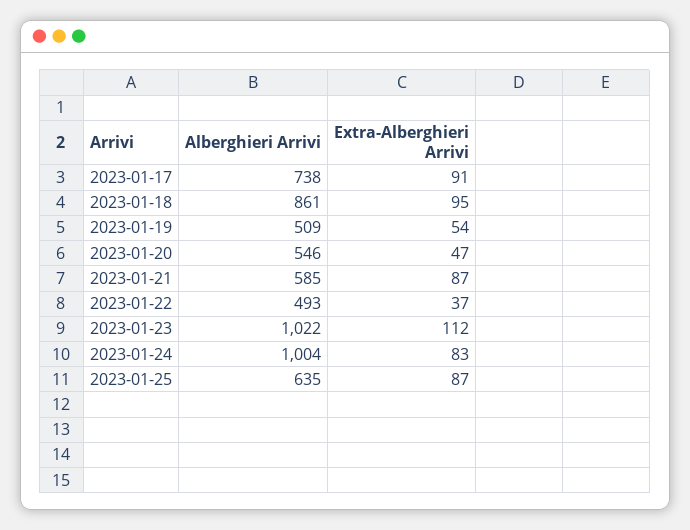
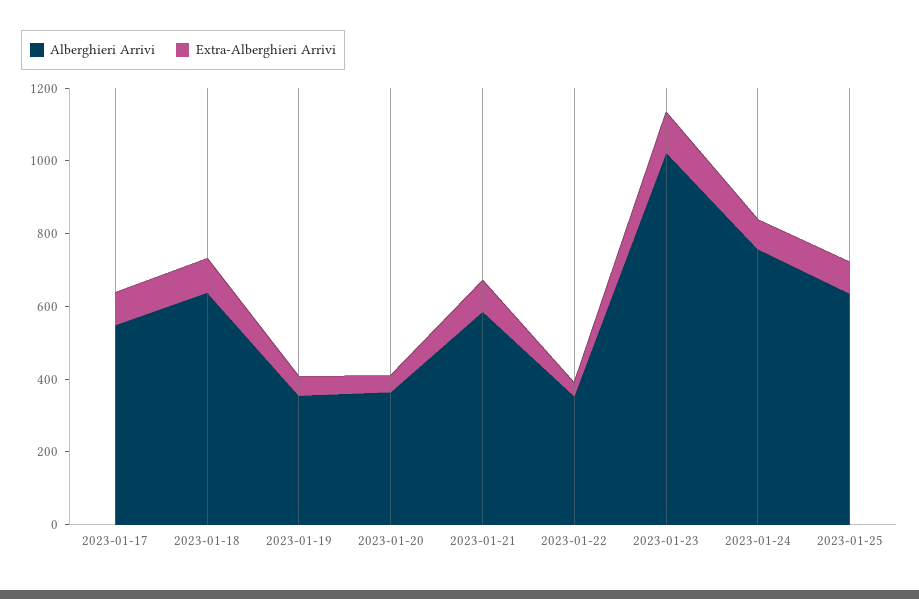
  {
    "Alberghieri Arrivi": {
-     "2023-01-17": 738,
+     "2023-01-17": 550,
-     "2023-01-18": 861,
+     "2023-01-18": 650,
-     "2023-01-19": 509,
+     "2023-01-19": 350,
-     "2023-01-20": 546,
+     "2023-01-20": 350,
      "2023-01-21": 585,
-     "2023-01-22": 493,
+     "2023-01-22": 350,
      "2023-01-23": 1022,
-     "2023-01-24": 1004,
+     "2023-01-24": 750,
      "2023-01-25": 635
    },
    "Extra-Alberghieri Arrivi": {
      "2023-01-17": 91,
      "2023-01-18": 95,
      "2023-01-19": 54,
      "2023-01-20": 47,
      "2023-01-21": 87,
      "2023-01-22": 37,
      "2023-01-23": 112,
      "2023-01-24": 83,
      "2023-01-25": 87
    }
  }

